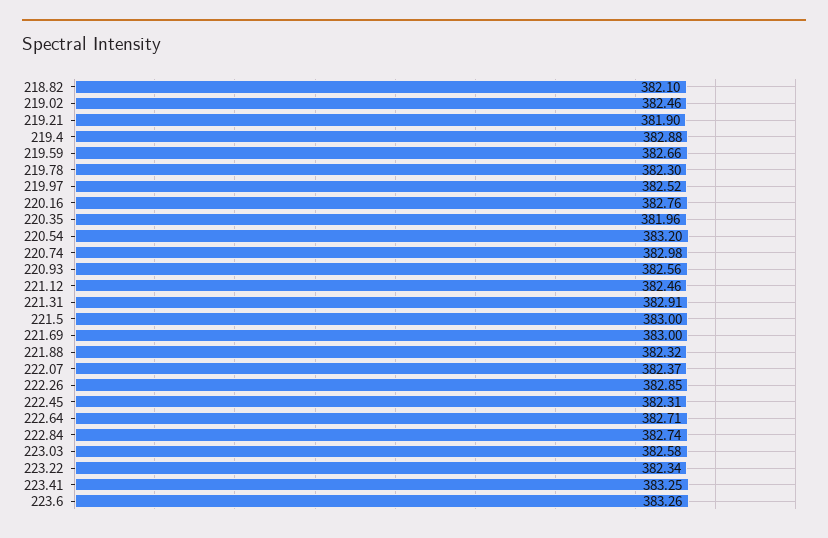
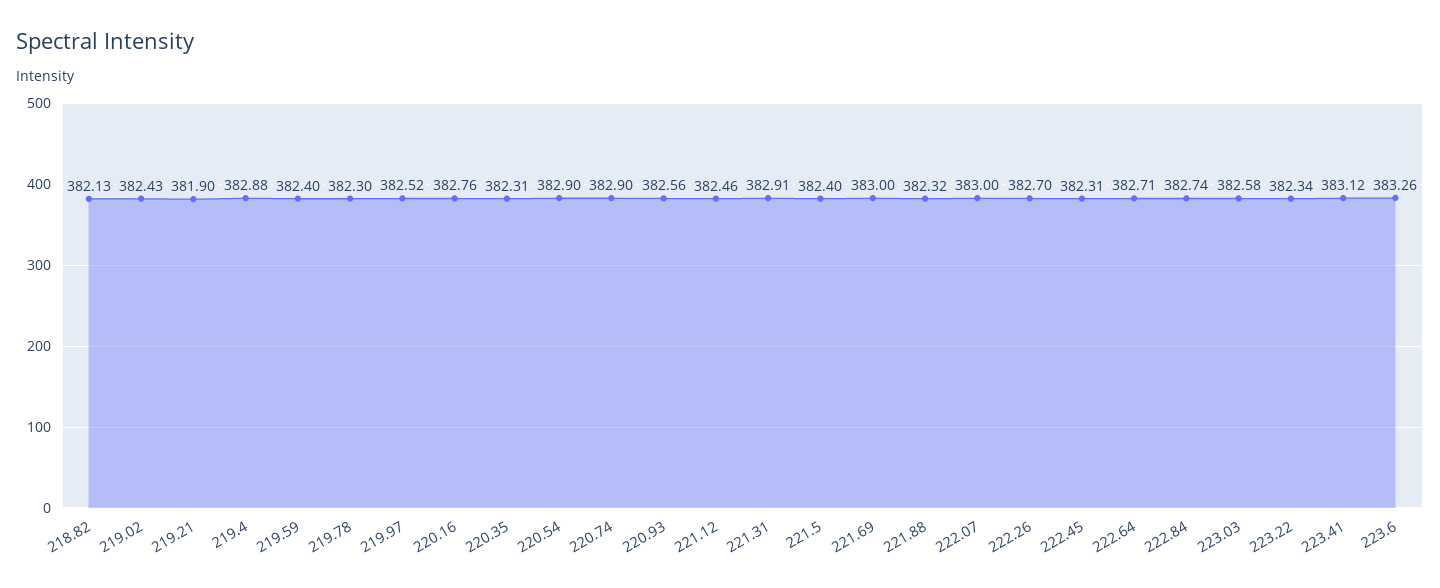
  {
-   "218.82": 382.1,
+   "218.82": 382.13,
-   "219.02": 382.46,
+   "219.02": 382.43,
    "219.21": 381.9,
    "219.4": 382.88,
-   "219.59": 382.66,
+   "219.59": 382.4,
    "219.78": 382.3,
    "219.97": 382.52,
    "220.16": 382.76,
-   "220.35": 381.96,
+   "220.35": 382.31,
-   "220.54": 383.2,
+   "220.54": 382.9,
-   "220.74": 382.98,
+   "220.74": 382.9,
    "220.93": 382.56,
    "221.12": 382.46,
    "221.31": 382.91,
-   "221.5": 383,
+   "221.5": 382.4,
    "221.69": 383,
    "221.88": 382.32,
-   "222.07": 382.37,
+   "222.07": 383,
-   "222.26": 382.85,
+   "222.26": 382.7,
    "222.45": 382.31,
    "222.64": 382.71,
    "222.84": 382.74,
    "223.03": 382.58,
    "223.22": 382.34,
-   "223.41": 383.25,
+   "223.41": 383.12,
    "223.6": 383.26
  }

